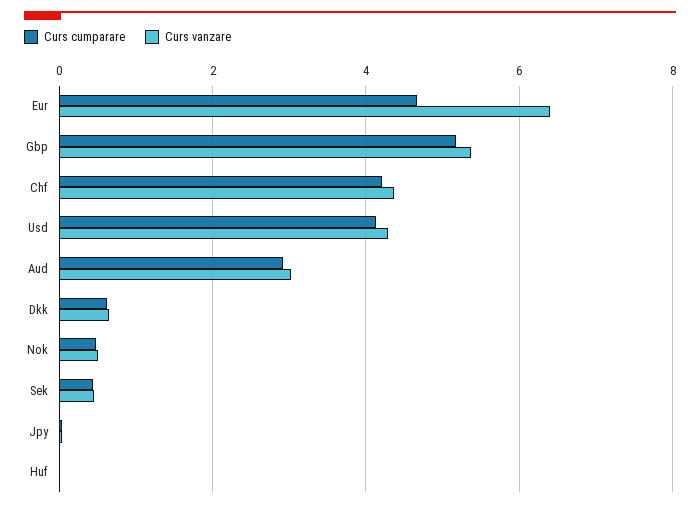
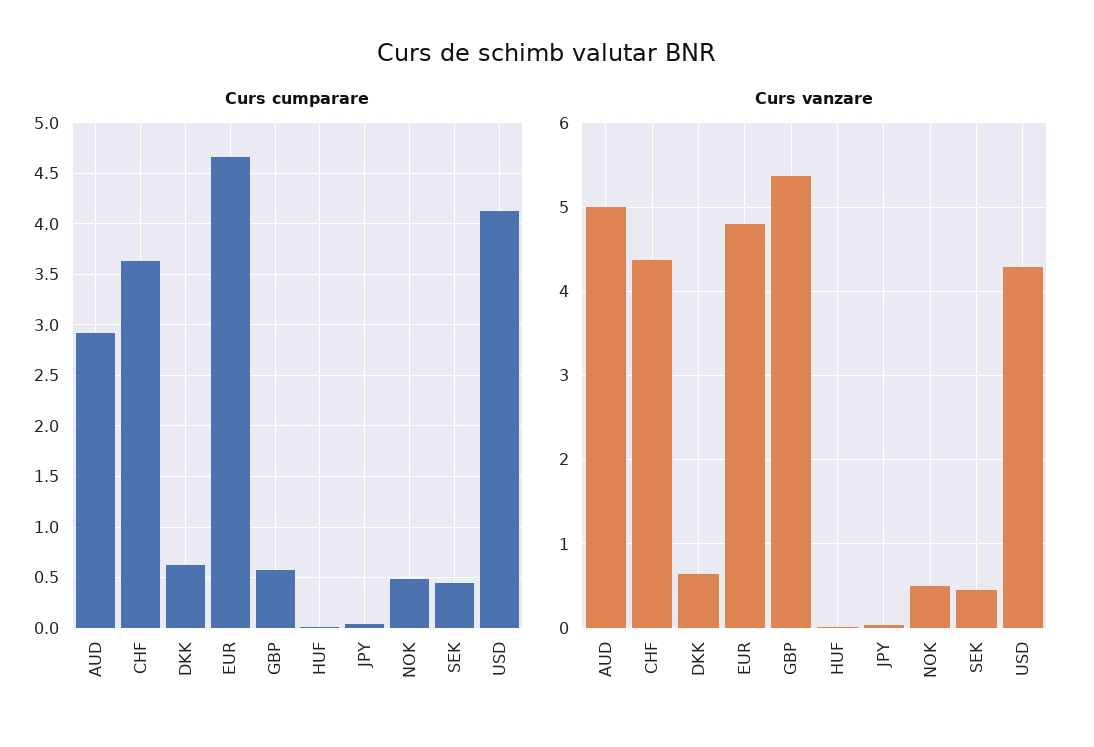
  {
    "Curs cumparare": {
      "Eur": 4.7,
-     "Gbp": 5.2,
+     "Gbp": 0.6,
-     "Chf": 4.2,
+     "Chf": 3.6,
      "Usd": 4.1,
      "Aud": 2.9,
      "Dkk": 0.6,
      "Nok": 0.5,
      "Sek": 0.4,
      "Jpy": 0,
      "Huf": 0
    },
    "Curs vanzare": {
-     "Eur": 6.4,
+     "Eur": 4.8,
      "Gbp": 5.4,
      "Chf": 4.4,
      "Usd": 4.3,
-     "Aud": 3,
+     "Aud": 5,
      "Dkk": 0.6,
      "Nok": 0.5,
      "Sek": 0.5,
      "Jpy": 0,
      "Huf": 0
    }
  }

